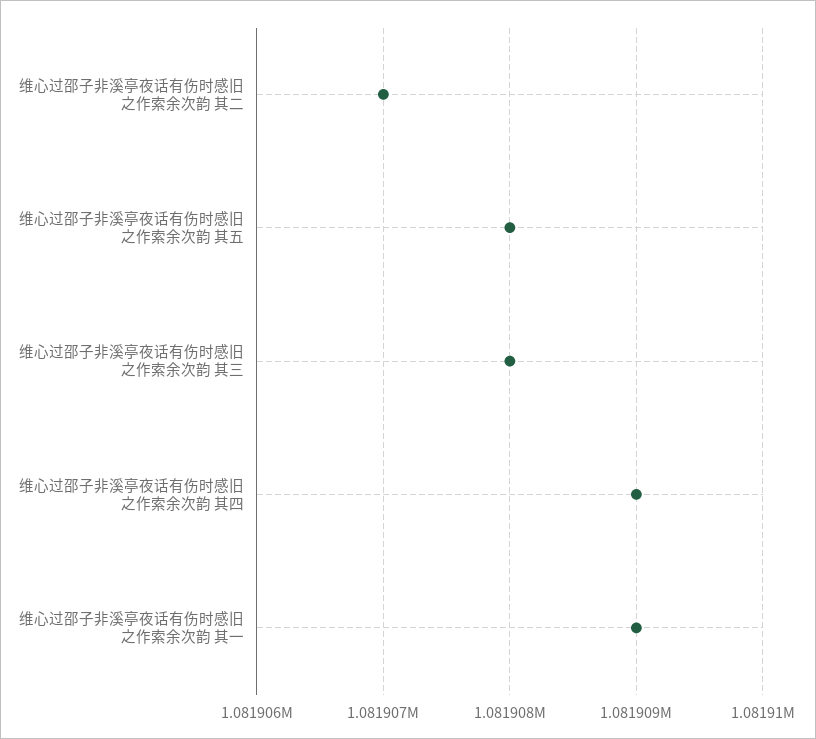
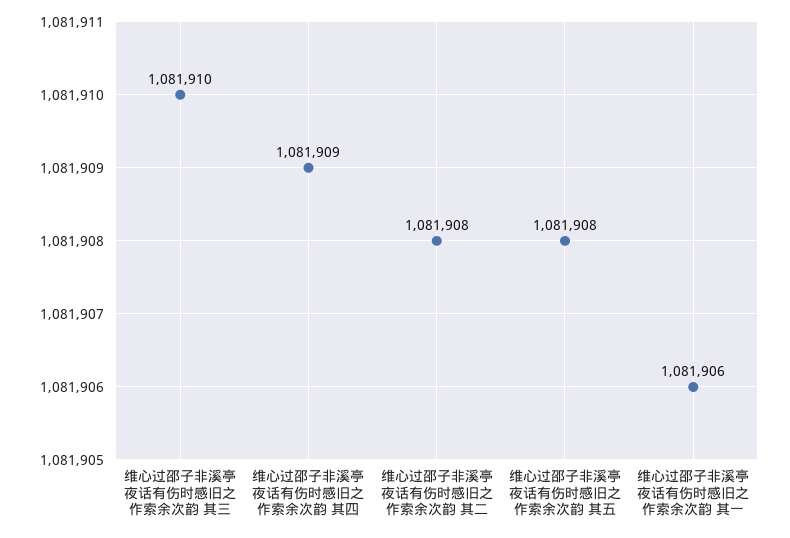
  {
-   "维心过邵子非溪亭夜话有伤时感旧之作索余次韵 其二": 1081907,
+   "维心过邵子非溪亭夜话有伤时感旧之作索余次韵 其二": 1081908,
    "维心过邵子非溪亭夜话有伤时感旧之作索余次韵 其五": 1081908,
-   "维心过邵子非溪亭夜话有伤时感旧之作索余次韵 其三": 1081908,
+   "维心过邵子非溪亭夜话有伤时感旧之作索余次韵 其三": 1081910,
    "维心过邵子非溪亭夜话有伤时感旧之作索余次韵 其四": 1081909,
-   "维心过邵子非溪亭夜话有伤时感旧之作索余次韵 其一": 1081909
+   "维心过邵子非溪亭夜话有伤时感旧之作索余次韵 其一": 1081906
  }

